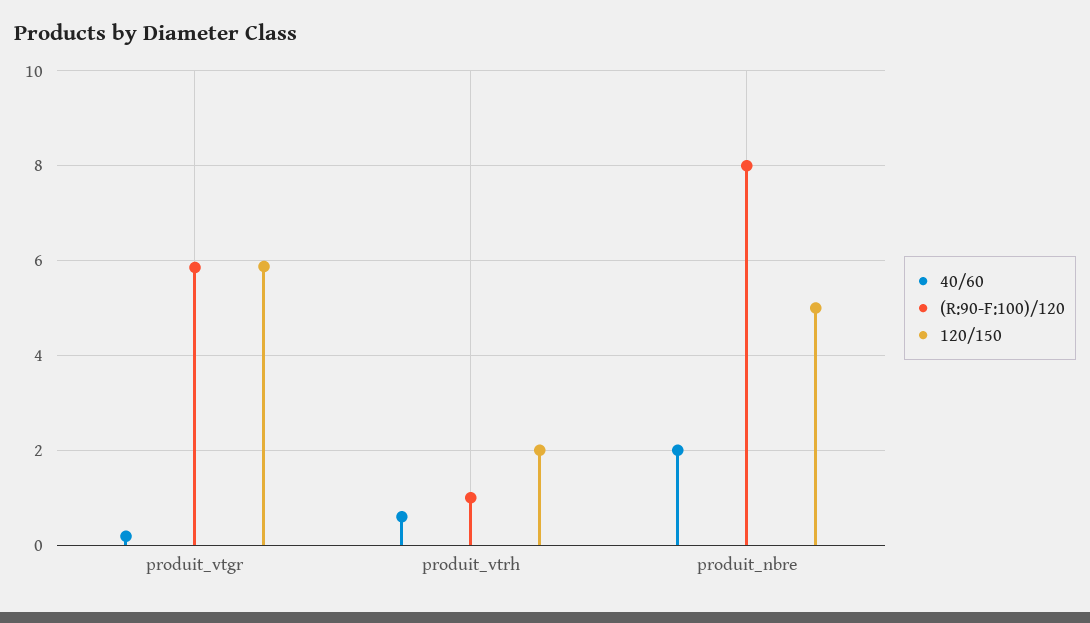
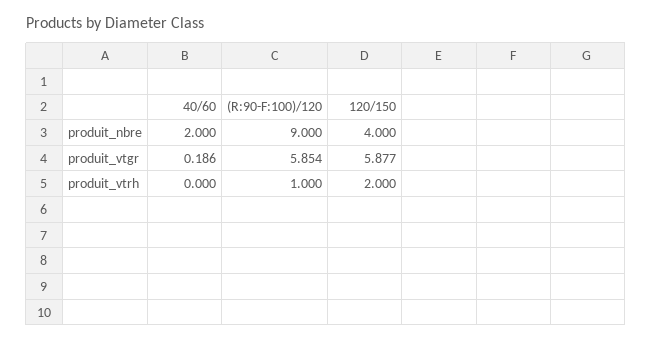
  {
    "40/60": {
      "produit_vtgr": 0.186,
-     "produit_vtrh": 0.6,
+     "produit_vtrh": 0,
      "produit_nbre": 2
    },
    "(R:90-F:100)/120": {
      "produit_vtgr": 5.854,
      "produit_vtrh": 1,
-     "produit_nbre": 8
+     "produit_nbre": 9
    },
    "120/150": {
      "produit_vtgr": 5.877,
      "produit_vtrh": 2,
-     "produit_nbre": 5
+     "produit_nbre": 4
    }
  }

